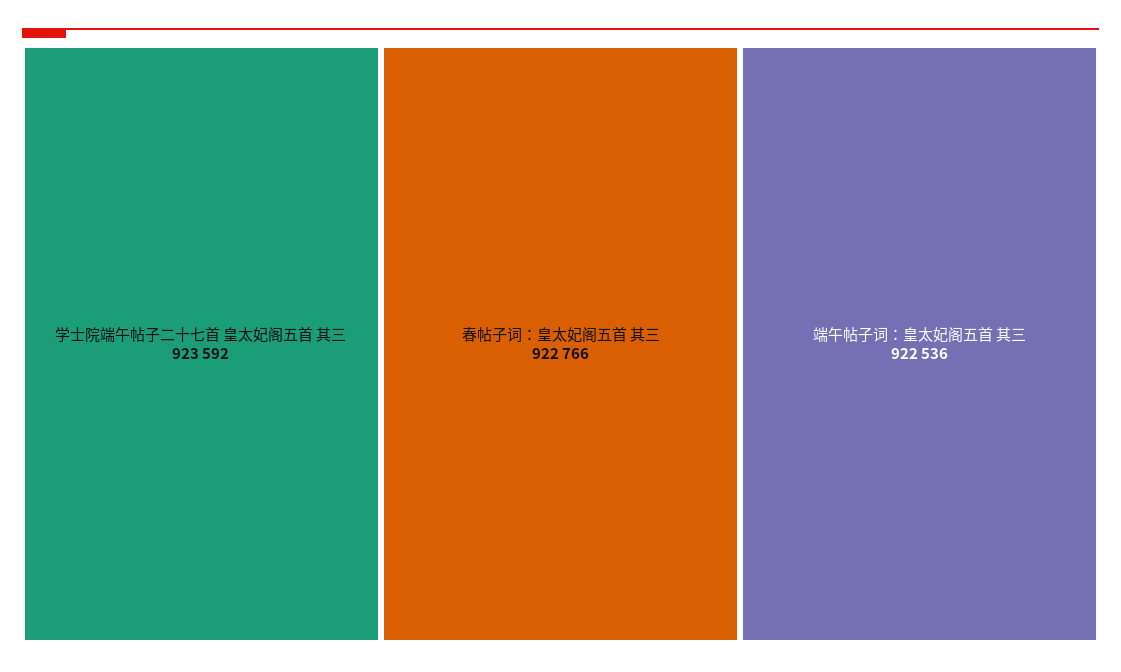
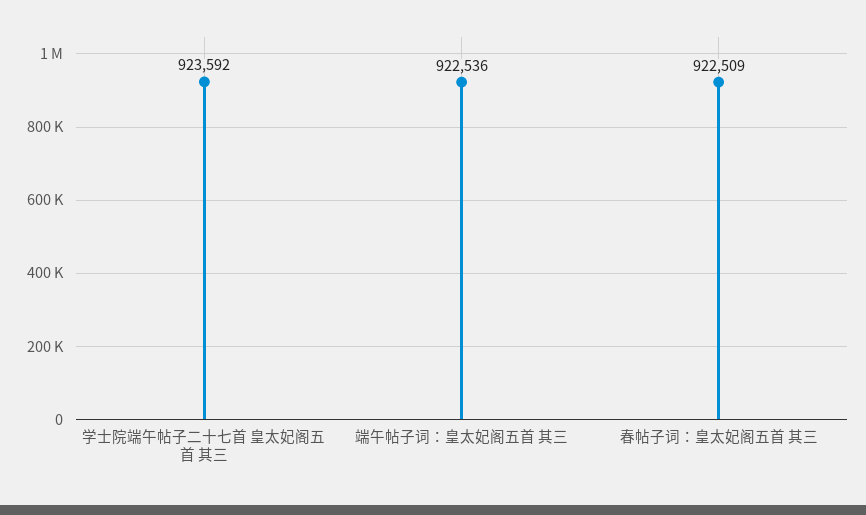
  {
    "学士院端午帖子二十七首 皇太妃阁五首 其三": 923592,
-   "春帖子词：皇太妃阁五首 其三": 922766,
+   "春帖子词：皇太妃阁五首 其三": 922509,
    "端午帖子词：皇太妃阁五首 其三": 922536
  }

